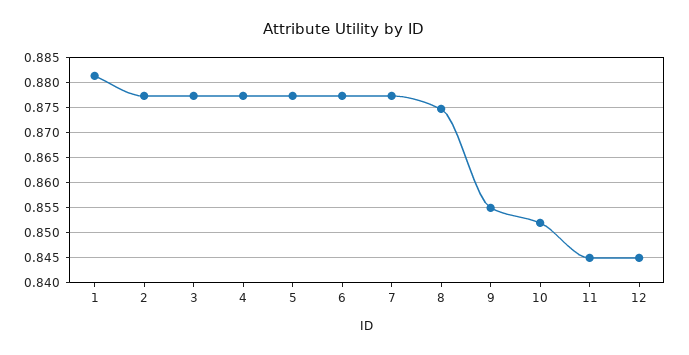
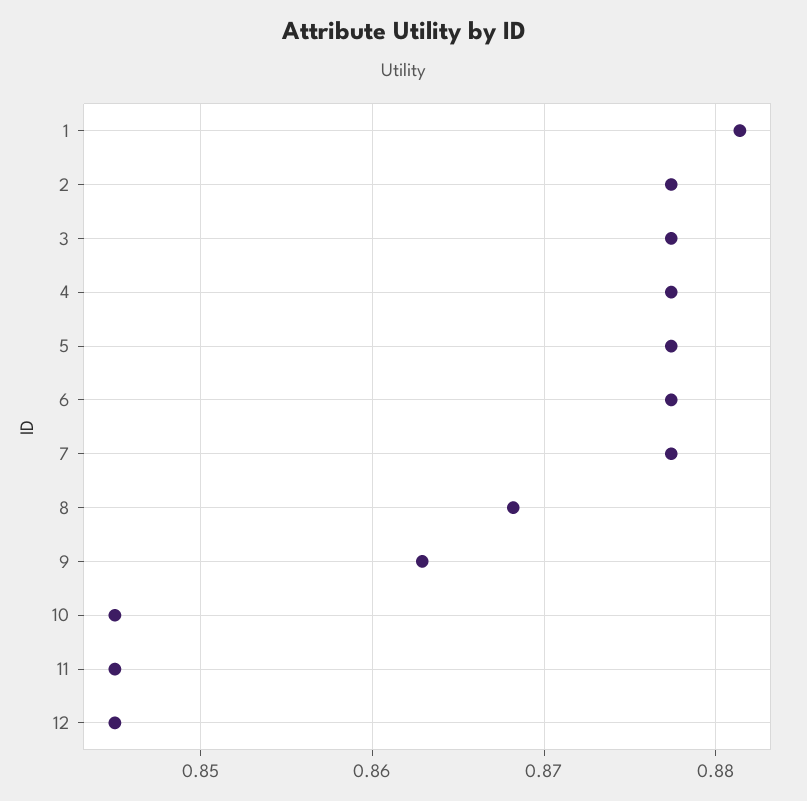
  {
    "1": 0.881,
    "2": 0.877,
    "3": 0.877,
    "4": 0.877,
    "5": 0.877,
    "6": 0.877,
    "7": 0.877,
-   "8": 0.875,
+   "8": 0.868,
-   "9": 0.855,
+   "9": 0.863,
-   "10": 0.8525,
+   "10": 0.845,
    "11": 0.845,
    "12": 0.845
  }

